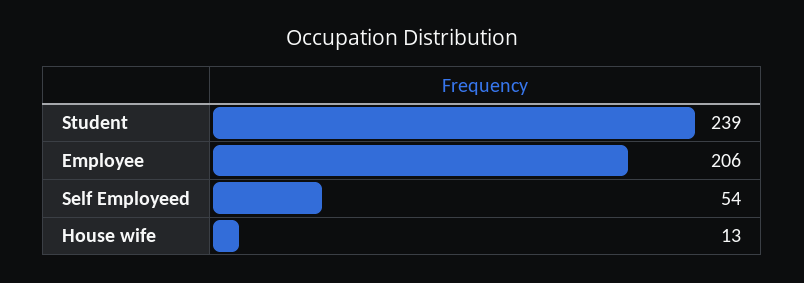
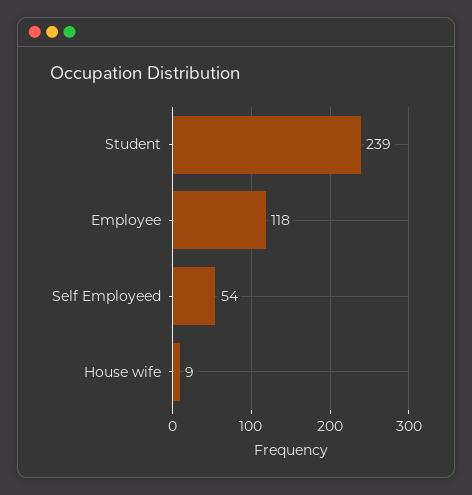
  {
    "Student": 239,
-   "Employee": 206,
+   "Employee": 118,
    "Self Employeed": 54,
-   "House wife": 13
+   "House wife": 9
  }

